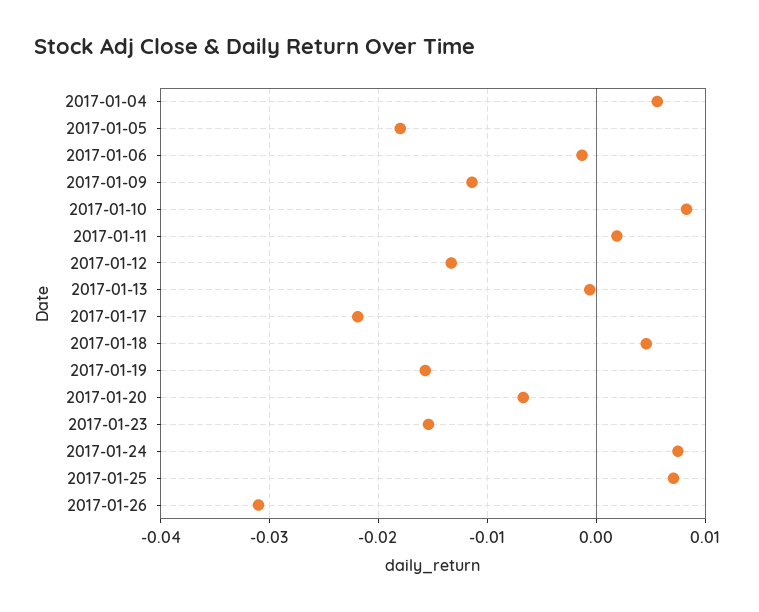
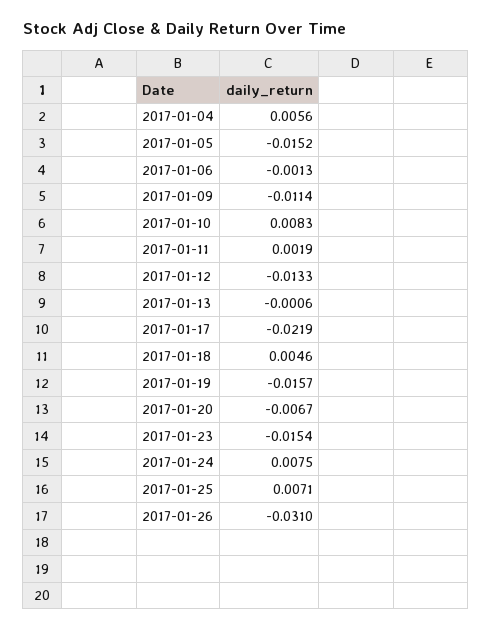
  {
    "2017-01-04": 0.0056,
-   "2017-01-05": -0.018,
+   "2017-01-05": -0.0152,
    "2017-01-06": -0.0013,
    "2017-01-09": -0.0114,
    "2017-01-10": 0.0083,
    "2017-01-11": 0.0019,
    "2017-01-12": -0.0133,
    "2017-01-13": -0.0006,
    "2017-01-17": -0.0219,
    "2017-01-18": 0.0046,
    "2017-01-19": -0.0157,
    "2017-01-20": -0.0067,
    "2017-01-23": -0.0154,
    "2017-01-24": 0.0075,
    "2017-01-25": 0.0071,
    "2017-01-26": -0.031
  }

